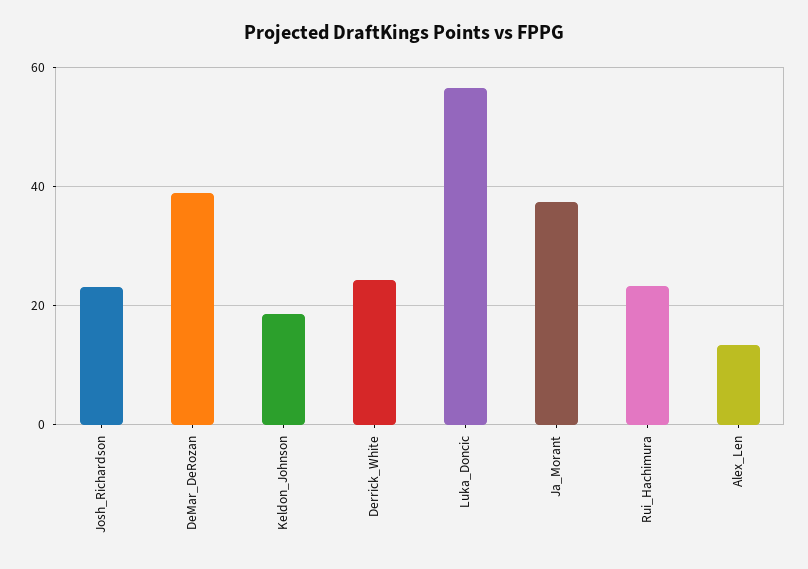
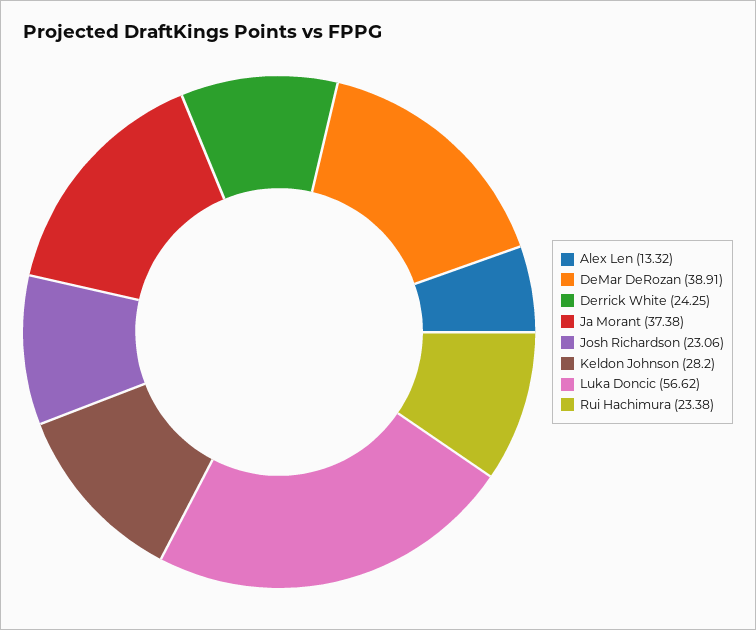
  {
    "Josh_Richardson": 23.06,
    "DeMar_DeRozan": 38.91,
-   "Keldon_Johnson": 18,
+   "Keldon_Johnson": 28.2,
    "Derrick_White": 24.25,
    "Luka_Doncic": 56.62,
    "Ja_Morant": 37.38,
    "Rui_Hachimura": 23.38,
    "Alex_Len": 13.32
  }

